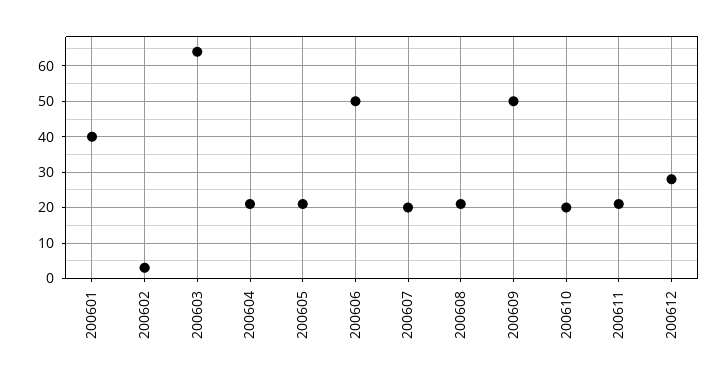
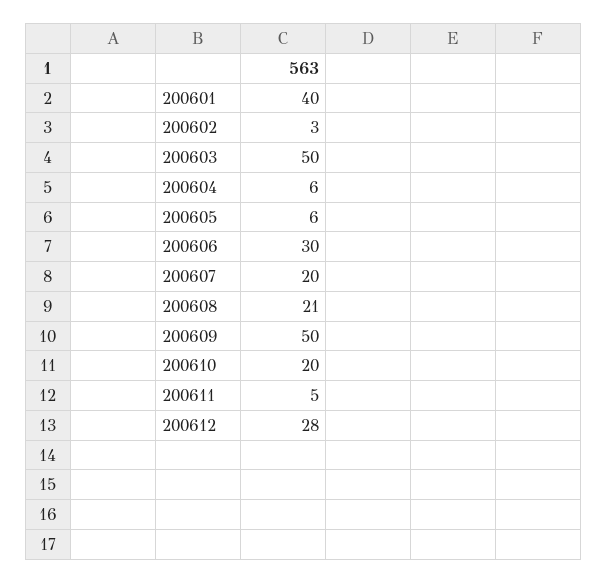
  {
    "200601": 40,
    "200602": 3,
-   "200603": 65,
+   "200603": 50,
-   "200604": 20,
+   "200604": 6,
-   "200605": 20,
+   "200605": 6,
-   "200606": 50,
+   "200606": 30,
    "200607": 20,
    "200608": 21,
    "200609": 50,
    "200610": 20,
-   "200611": 20,
+   "200611": 5,
    "200612": 28
  }

